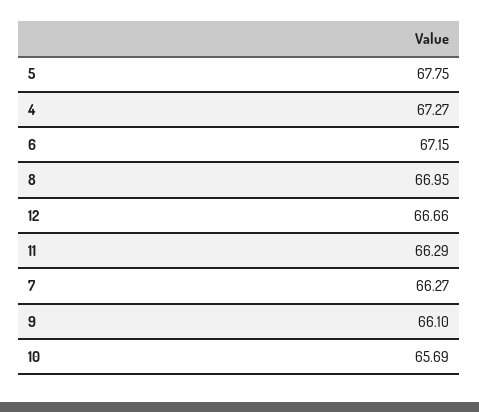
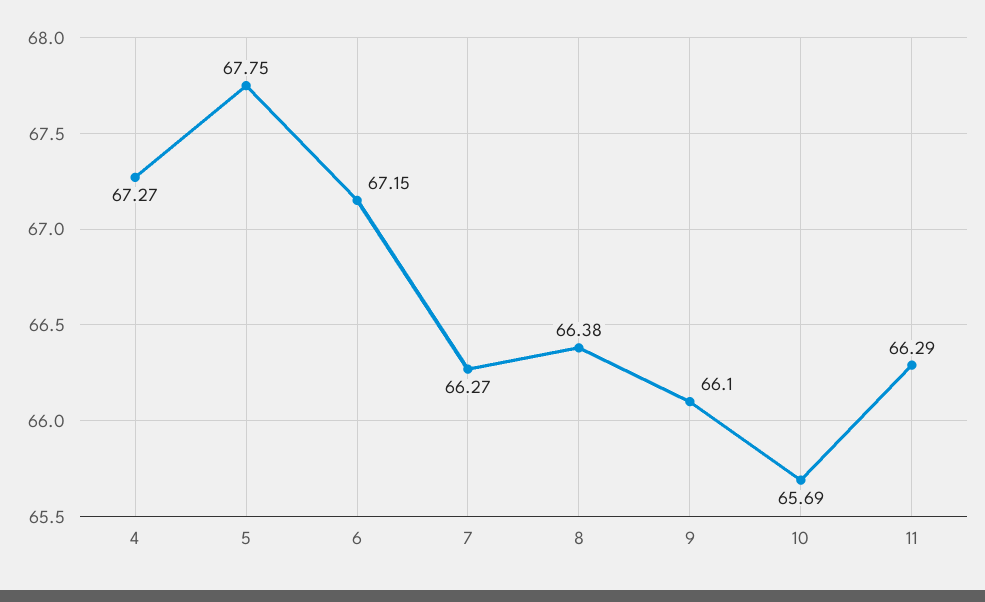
  {
    "5": 67.75,
    "4": 67.27,
    "6": 67.15,
-   "8": 66.95,
+   "8": 66.38,
-   "12": 66.66,
    "11": 66.29,
    "7": 66.27,
    "9": 66.1,
    "10": 65.69
  }

